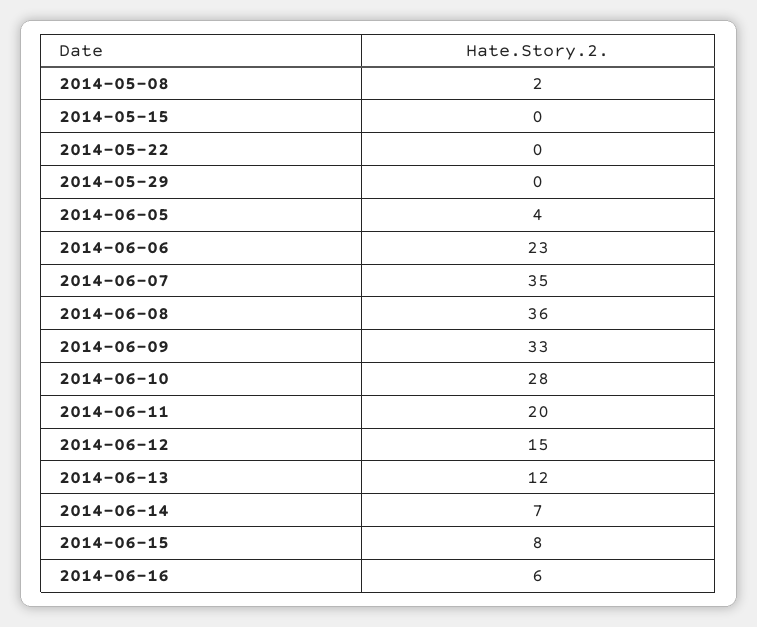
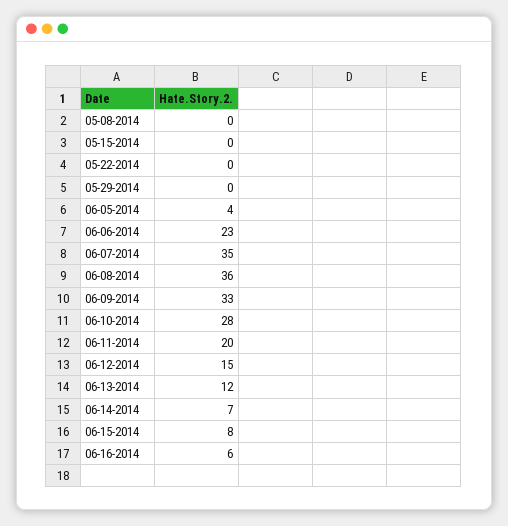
  {
-   "2014-05-08": 2,
+   "2014-05-08": 0,
    "2014-05-15": 0,
    "2014-05-22": 0,
    "2014-05-29": 0,
    "2014-06-05": 4,
    "2014-06-06": 23,
    "2014-06-07": 35,
    "2014-06-08": 36,
    "2014-06-09": 33,
    "2014-06-10": 28,
    "2014-06-11": 20,
    "2014-06-12": 15,
    "2014-06-13": 12,
    "2014-06-14": 7,
    "2014-06-15": 8,
    "2014-06-16": 6
  }

